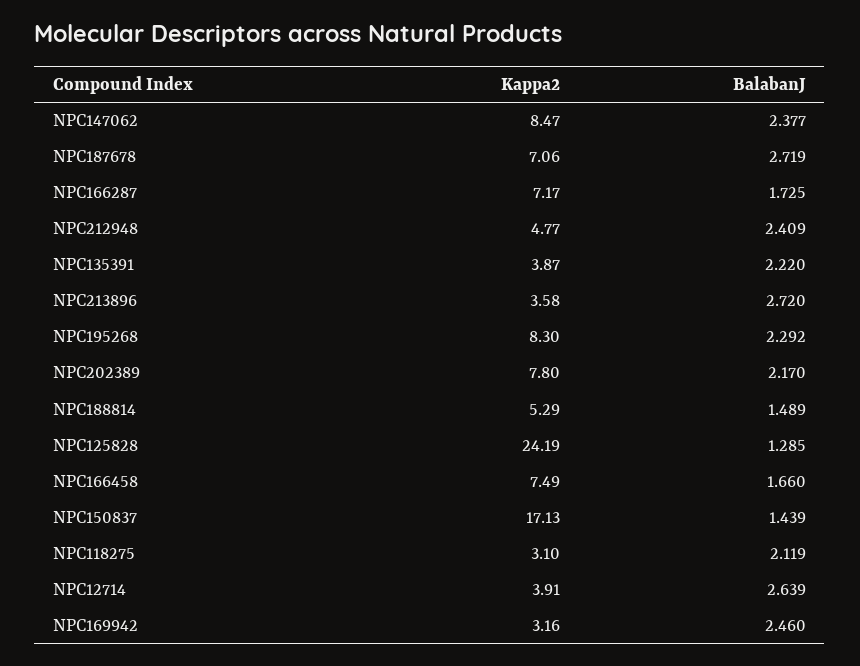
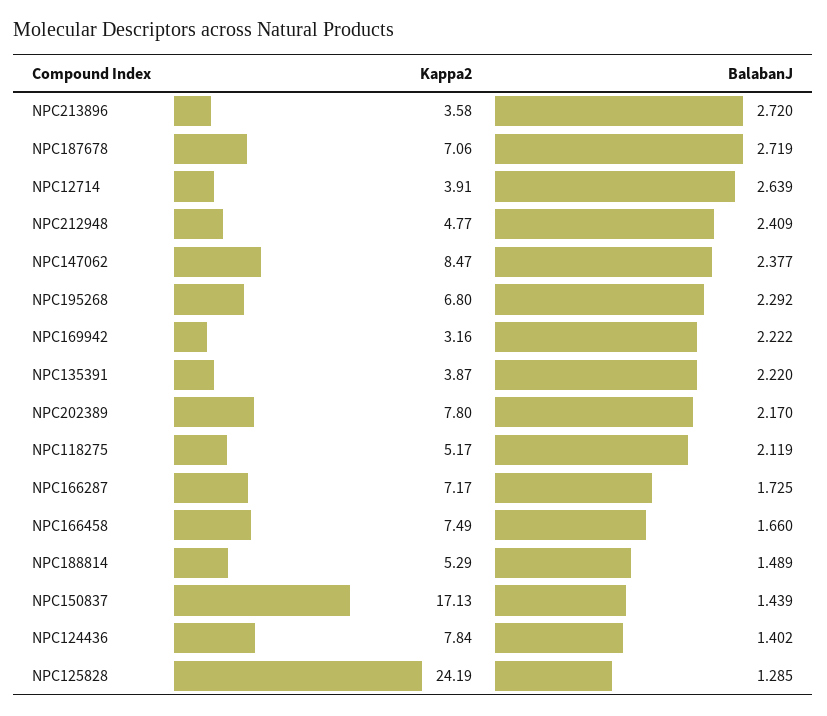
  {
    "Kappa2": {
      "NPC147062": 8.47,
      "NPC187678": 7.06,
      "NPC166287": 7.17,
      "NPC212948": 4.77,
      "NPC135391": 3.87,
      "NPC213896": 3.58,
-     "NPC195268": 8.3,
+     "NPC195268": 6.8,
      "NPC202389": 7.8,
      "NPC188814": 5.29,
      "NPC125828": 24.19,
      "NPC166458": 7.49,
      "NPC150837": 17.13,
-     "NPC118275": 3.1,
+     "NPC118275": 5.17,
      "NPC12714": 3.91,
-     "NPC169942": 3.16
+     "NPC169942": 3.16,
+     "NPC124436": 7.84
    },
    "BalabanJ": {
      "NPC147062": 2.377,
      "NPC187678": 2.719,
      "NPC166287": 1.725,
      "NPC212948": 2.409,
      "NPC135391": 2.22,
      "NPC213896": 2.72,
      "NPC195268": 2.292,
      "NPC202389": 2.17,
      "NPC188814": 1.489,
      "NPC125828": 1.285,
      "NPC166458": 1.66,
      "NPC150837": 1.439,
      "NPC118275": 2.119,
      "NPC12714": 2.639,
-     "NPC169942": 2.46
+     "NPC169942": 2.222,
+     "NPC124436": 1.402
    }
  }

